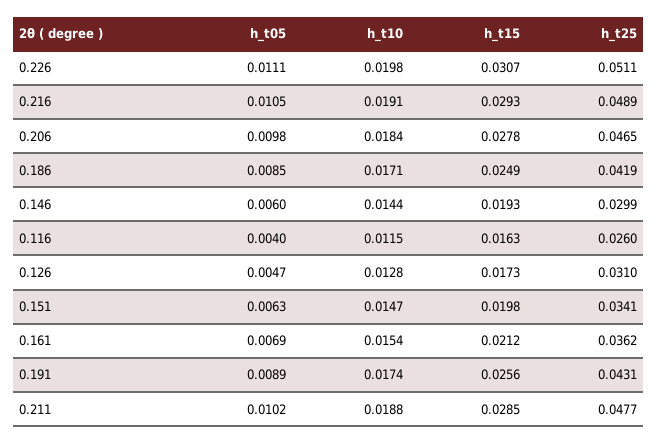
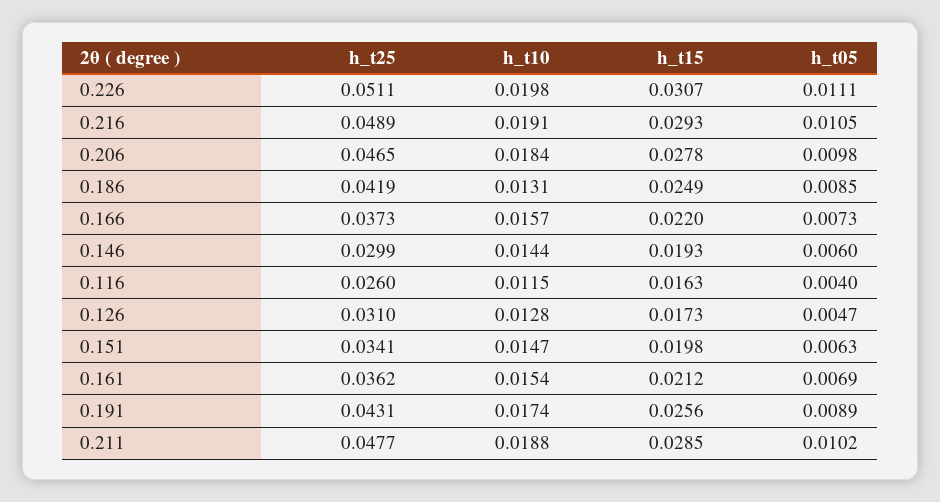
  {
    "h_t05": {
      "0.226": 0.0111,
      "0.216": 0.0105,
      "0.206": 0.0098,
      "0.186": 0.0085,
      "0.146": 0.006,
      "0.116": 0.004,
      "0.126": 0.0047,
      "0.151": 0.0063,
      "0.161": 0.0069,
      "0.191": 0.0089,
-     "0.211": 0.0102
+     "0.211": 0.0102,
+     "0.166": 0.0073
    },
    "h_t10": {
      "0.226": 0.0198,
      "0.216": 0.0191,
      "0.206": 0.0184,
-     "0.186": 0.0171,
+     "0.186": 0.0131,
      "0.146": 0.0144,
      "0.116": 0.0115,
      "0.126": 0.0128,
      "0.151": 0.0147,
      "0.161": 0.0154,
      "0.191": 0.0174,
-     "0.211": 0.0188
+     "0.211": 0.0188,
+     "0.166": 0.0157
    },
    "h_t15": {
      "0.226": 0.0307,
      "0.216": 0.0293,
      "0.206": 0.0278,
      "0.186": 0.0249,
      "0.146": 0.0193,
      "0.116": 0.0163,
      "0.126": 0.0173,
      "0.151": 0.0198,
      "0.161": 0.0212,
      "0.191": 0.0256,
-     "0.211": 0.0285
+     "0.211": 0.0285,
+     "0.166": 0.022
    },
    "h_t25": {
      "0.226": 0.0511,
      "0.216": 0.0489,
      "0.206": 0.0465,
      "0.186": 0.0419,
      "0.146": 0.0299,
      "0.116": 0.026,
      "0.126": 0.031,
      "0.151": 0.0341,
      "0.161": 0.0362,
      "0.191": 0.0431,
-     "0.211": 0.0477
+     "0.211": 0.0477,
+     "0.166": 0.0373
    }
  }

